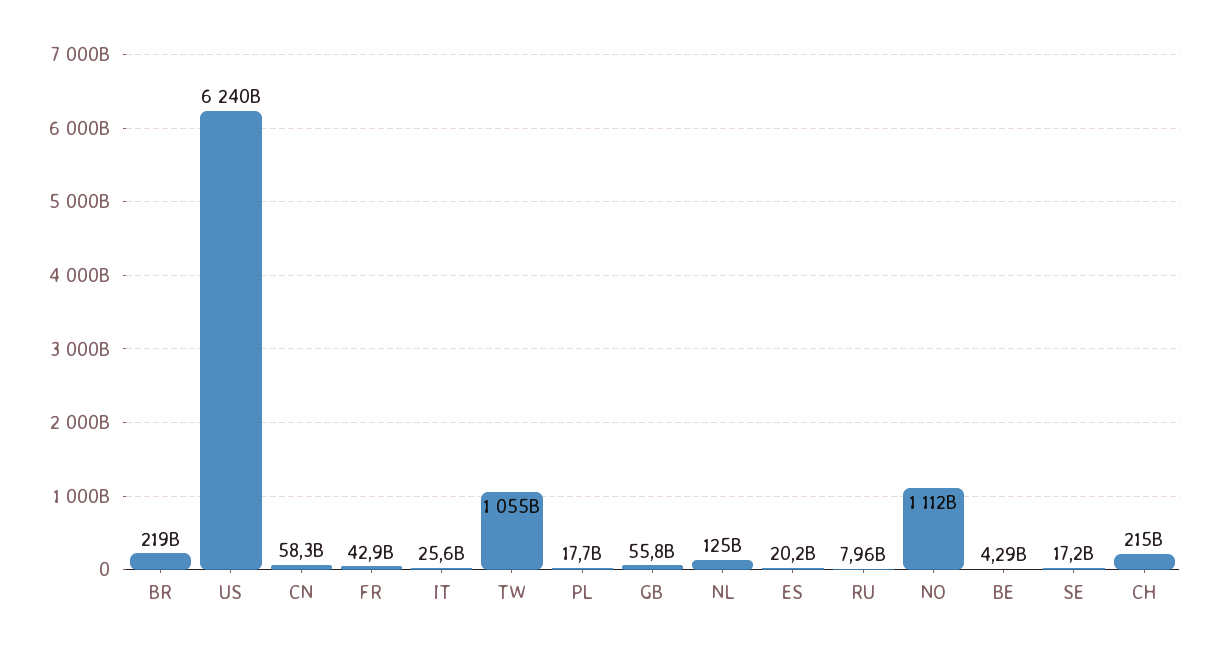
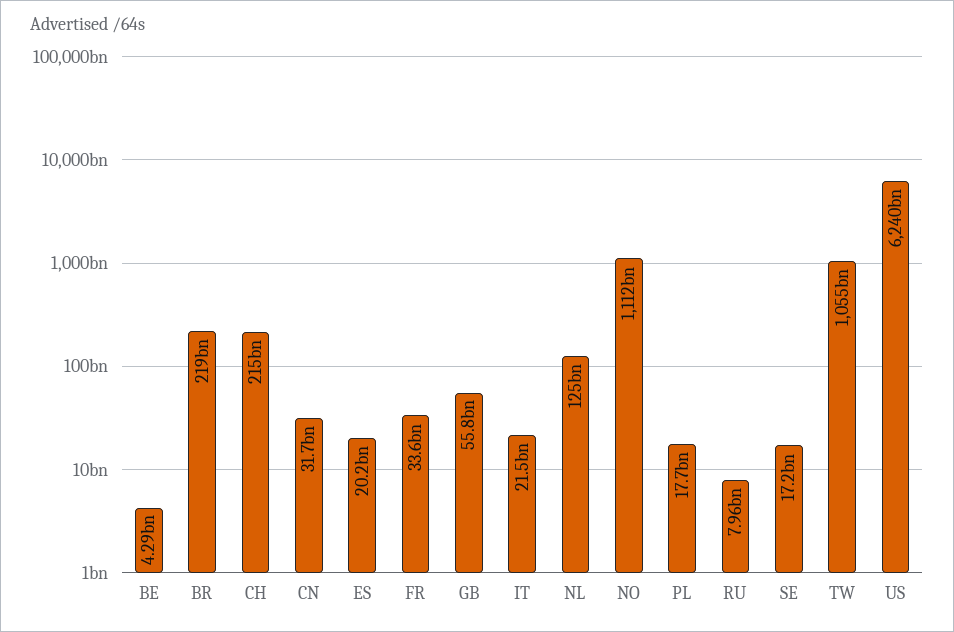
  {
    "BR": 219000000000,
    "US": 6240000000000,
-   "CN": 58300000000,
+   "CN": 31700000000,
-   "FR": 42900000000,
+   "FR": 33600000000,
-   "IT": 25600000000,
+   "IT": 21500000000,
    "TW": 1055000000000,
    "PL": 17700000000,
    "GB": 55800000000,
    "NL": 125000000000,
    "ES": 20200000000,
    "RU": 7960000000,
    "NO": 1112000000000,
    "BE": 4290000000,
    "SE": 17200000000,
    "CH": 215000000000
  }

